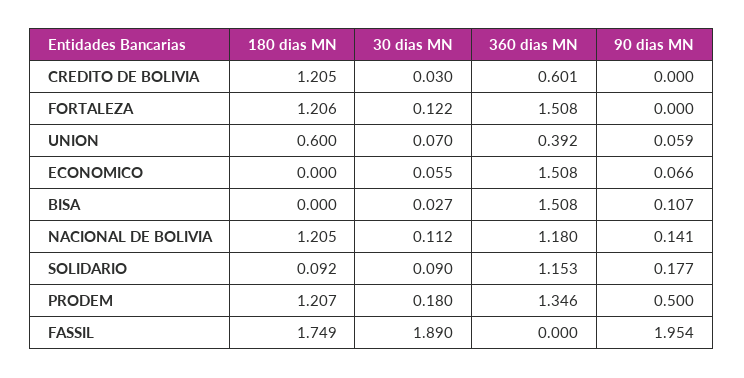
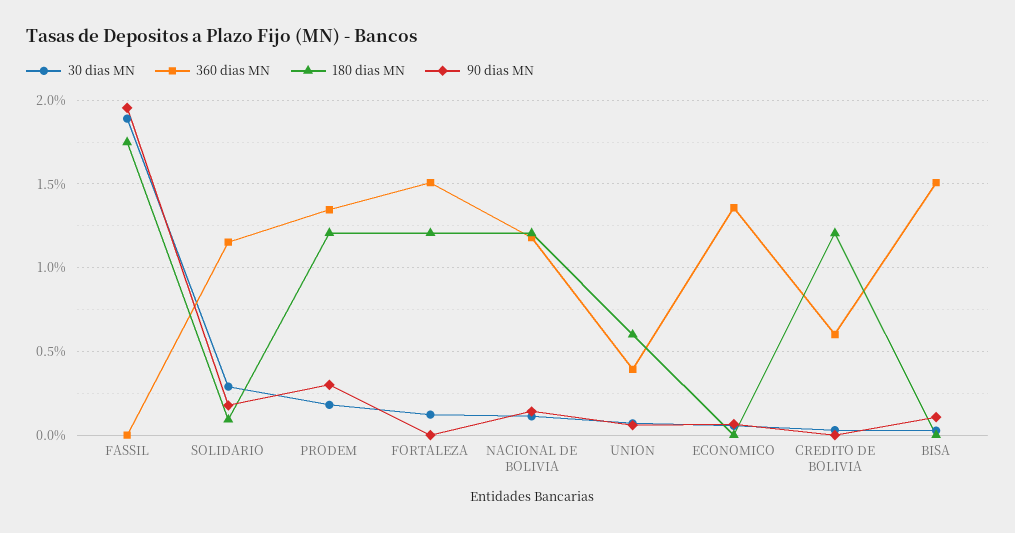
  {
    "180 dias MN": {
      "CREDITO DE BOLIVIA": 1.205,
      "FORTALEZA": 1.206,
      "UNION": 0.6,
      "ECONOMICO": 0,
      "BISA": 0,
      "NACIONAL DE BOLIVIA": 1.205,
      "SOLIDARIO": 0.092,
      "PRODEM": 1.207,
      "FASSIL": 1.749
    },
    "30 dias MN": {
      "CREDITO DE BOLIVIA": 0.03,
      "FORTALEZA": 0.122,
      "UNION": 0.07,
      "ECONOMICO": 0.055,
      "BISA": 0.027,
      "NACIONAL DE BOLIVIA": 0.112,
-     "SOLIDARIO": 0.09,
+     "SOLIDARIO": 0.3,
      "PRODEM": 0.18,
      "FASSIL": 1.89
    },
    "360 dias MN": {
      "CREDITO DE BOLIVIA": 0.601,
      "FORTALEZA": 1.508,
      "UNION": 0.392,
-     "ECONOMICO": 1.508,
+     "ECONOMICO": 1.35,
      "BISA": 1.508,
      "NACIONAL DE BOLIVIA": 1.18,
      "SOLIDARIO": 1.153,
      "PRODEM": 1.346,
      "FASSIL": 0
    },
    "90 dias MN": {
      "CREDITO DE BOLIVIA": 0,
      "FORTALEZA": 0,
      "UNION": 0.059,
      "ECONOMICO": 0.066,
      "BISA": 0.107,
      "NACIONAL DE BOLIVIA": 0.141,
      "SOLIDARIO": 0.177,
-     "PRODEM": 0.5,
+     "PRODEM": 0.3,
      "FASSIL": 1.954
    }
  }

